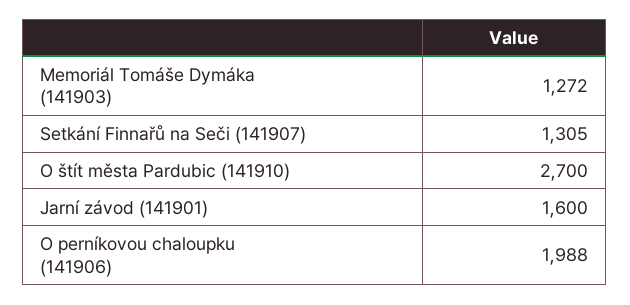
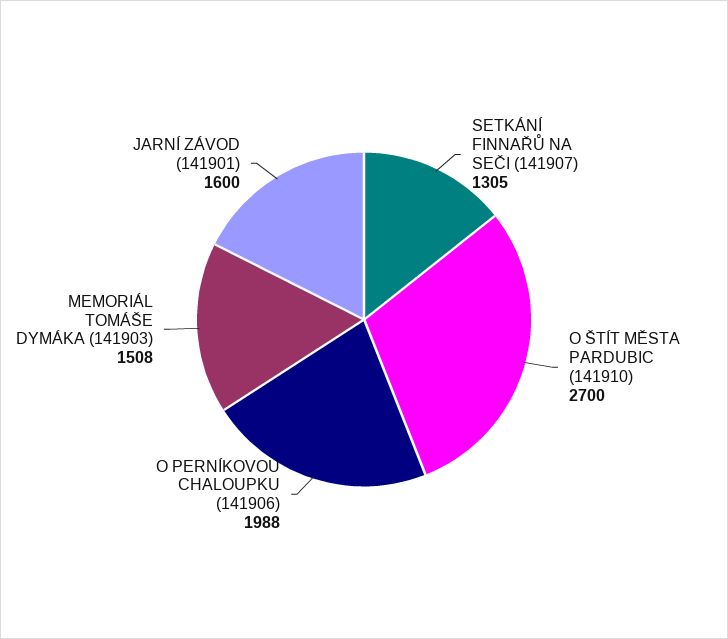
  {
-   "Memoriál Tomáše Dymáka (141903)": 1272,
+   "Memoriál Tomáše Dymáka (141903)": 1508,
    "Setkání Finnařů na Seči (141907)": 1305,
    "O štít města Pardubic (141910)": 2700,
    "Jarní závod (141901)": 1600,
    "O perníkovou chaloupku (141906)": 1988
  }

